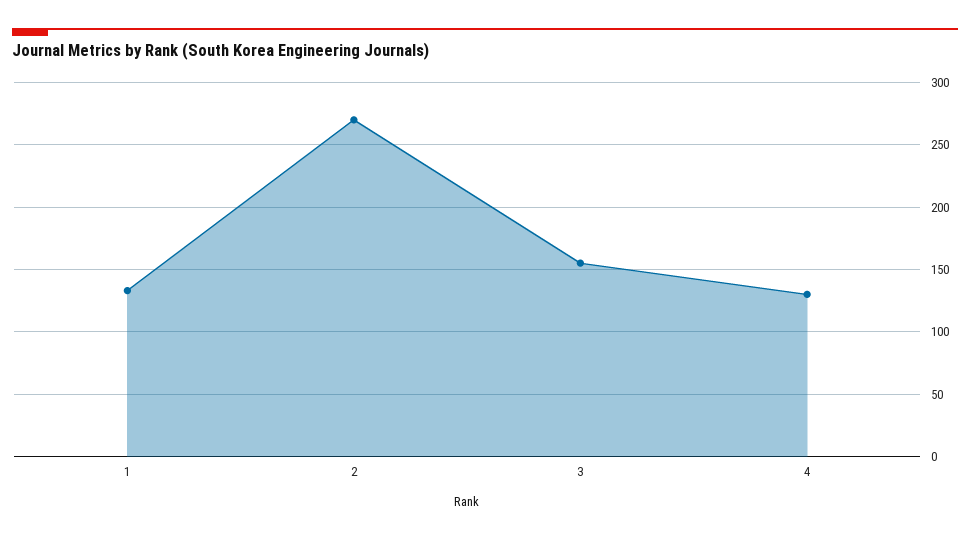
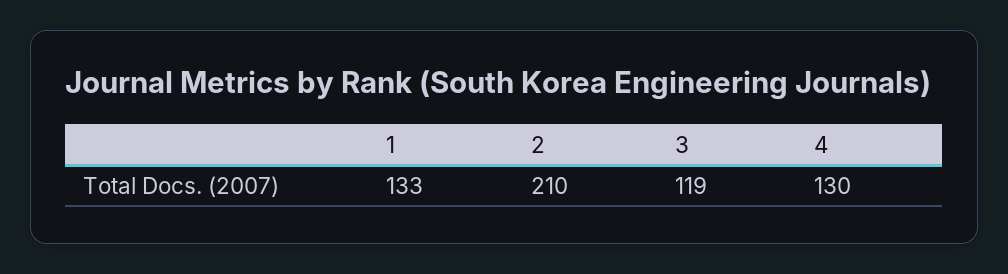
  {
    "1": 133,
-   "2": 270,
+   "2": 210,
-   "3": 155,
+   "3": 119,
    "4": 130
  }

